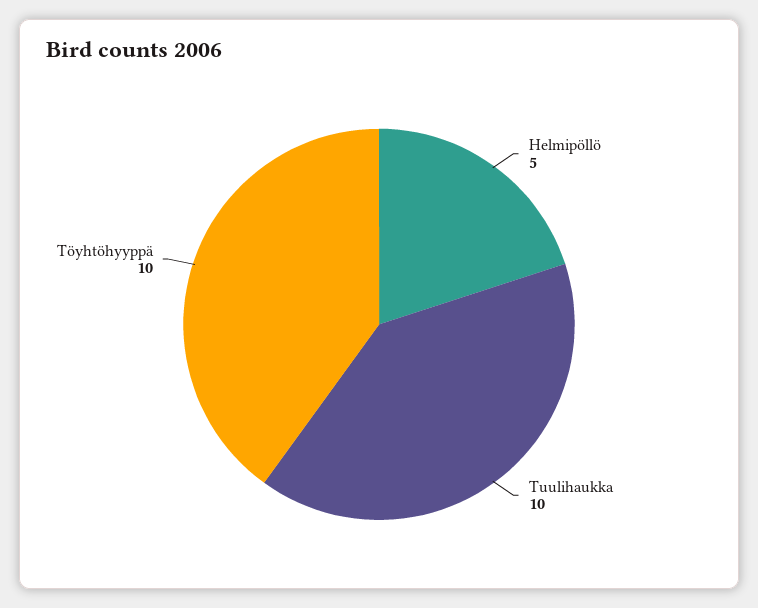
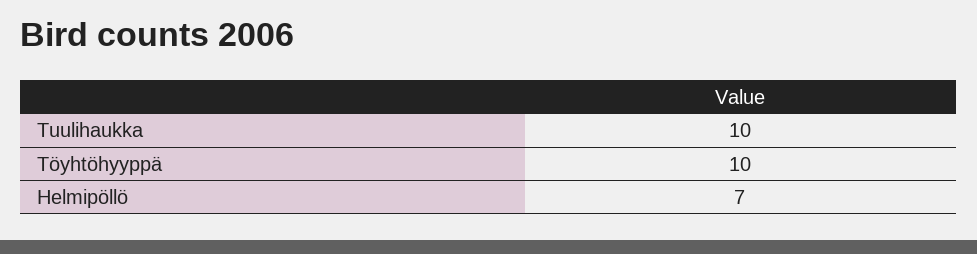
  {
-   "Helmipöllö": 5,
+   "Helmipöllö": 7,
    "Tuulihaukka": 10,
    "Töyhtöhyyppä": 10
  }

